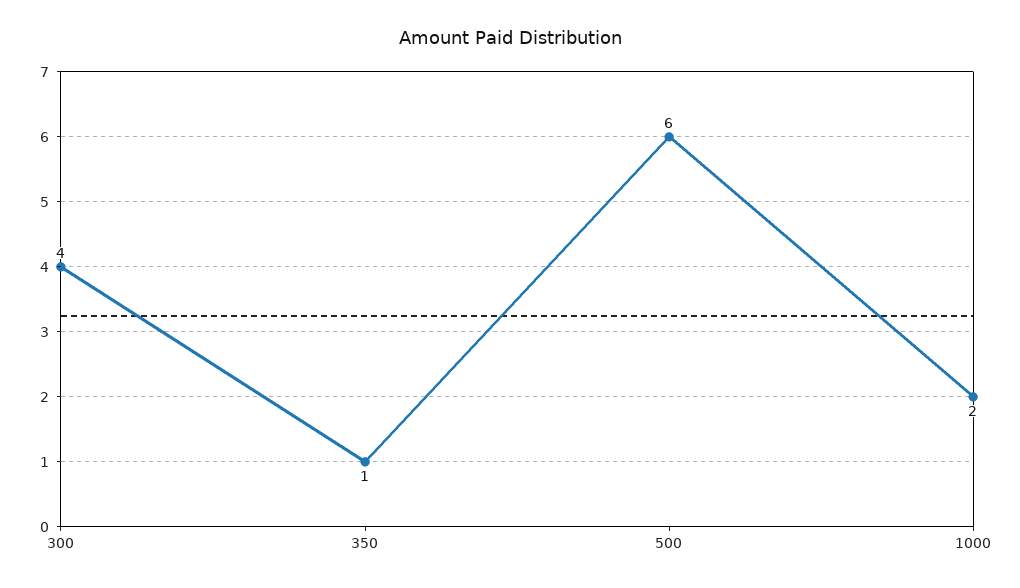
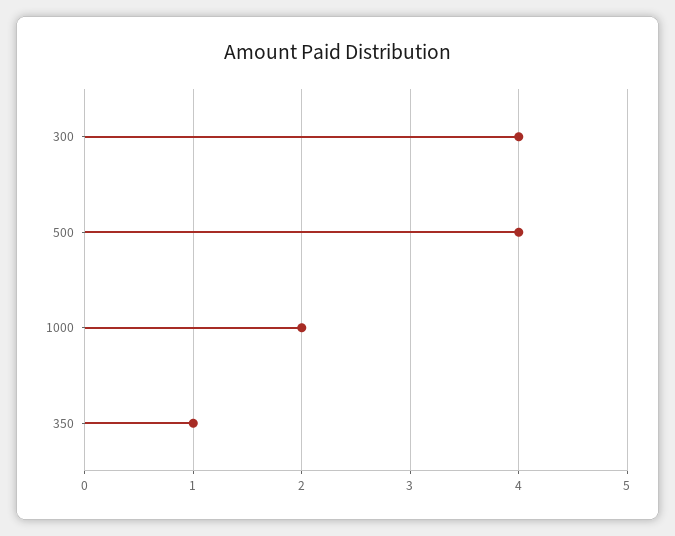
  {
    "300": 4,
    "350": 1,
-   "500": 6,
+   "500": 4,
    "1000": 2
  }

